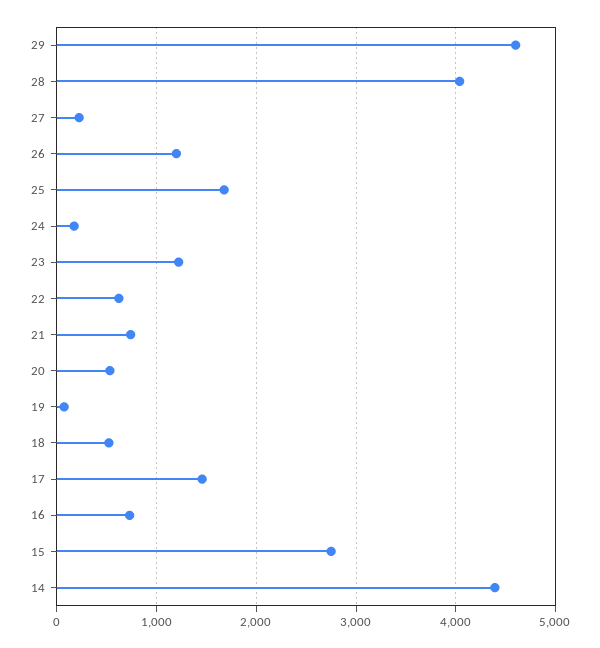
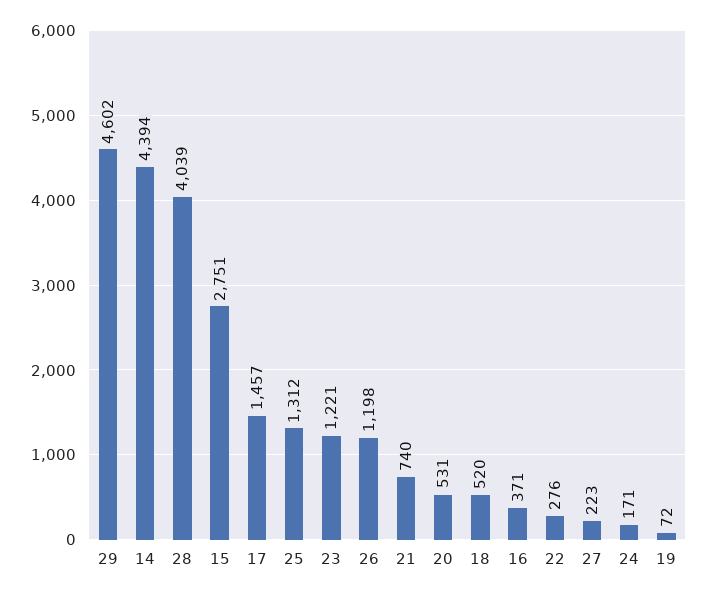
  {
    "29": 4602,
    "28": 4039,
    "27": 223,
    "26": 1198,
-   "25": 1700,
+   "25": 1312,
    "24": 171,
    "23": 1221,
-   "22": 600,
+   "22": 276,
    "21": 740,
    "20": 531,
    "19": 72,
    "18": 520,
    "17": 1457,
-   "16": 700,
+   "16": 371,
    "15": 2751,
    "14": 4394
  }

